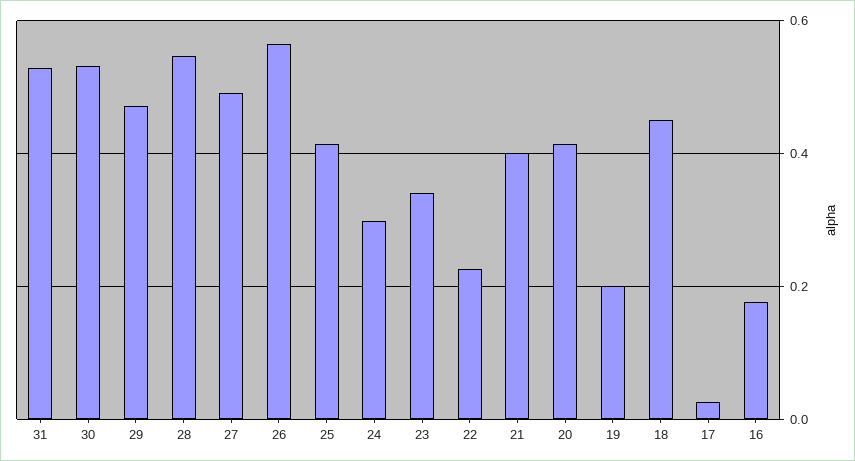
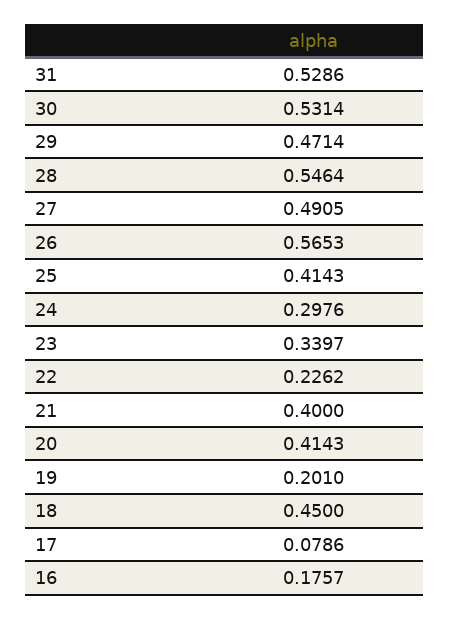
  {
    "31": 0.5286,
    "30": 0.5314,
    "29": 0.4714,
    "28": 0.5464,
    "27": 0.4905,
    "26": 0.5653,
    "25": 0.4143,
    "24": 0.2976,
    "23": 0.3397,
    "22": 0.2262,
    "21": 0.4,
    "20": 0.4143,
    "19": 0.201,
    "18": 0.45,
-   "17": 0.02,
+   "17": 0.0786,
    "16": 0.1757
  }

